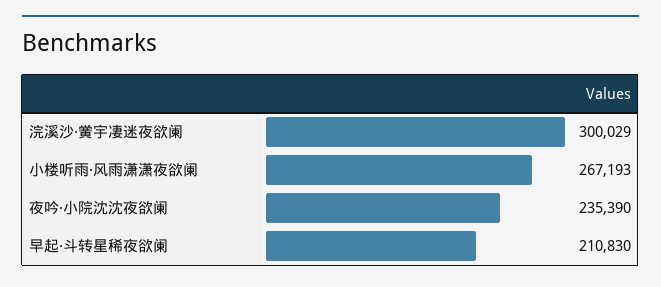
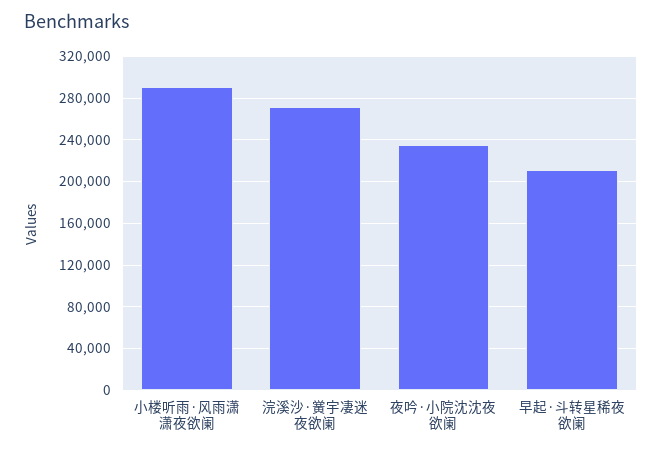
  {
-   "浣溪沙·黉宇凄迷夜欲阑": 300029,
+   "浣溪沙·黉宇凄迷夜欲阑": 270000,
-   "小楼听雨·风雨潇潇夜欲阑": 267193,
+   "小楼听雨·风雨潇潇夜欲阑": 290000,
    "夜吟·小院沈沈夜欲阑": 235390,
    "早起·斗转星稀夜欲阑": 210830
  }

